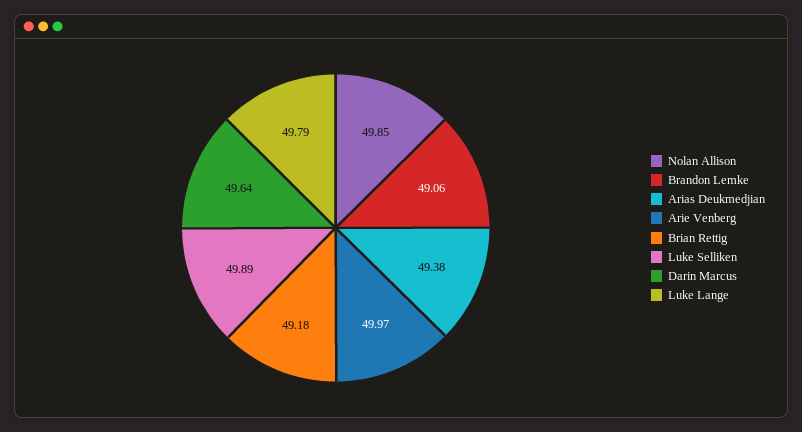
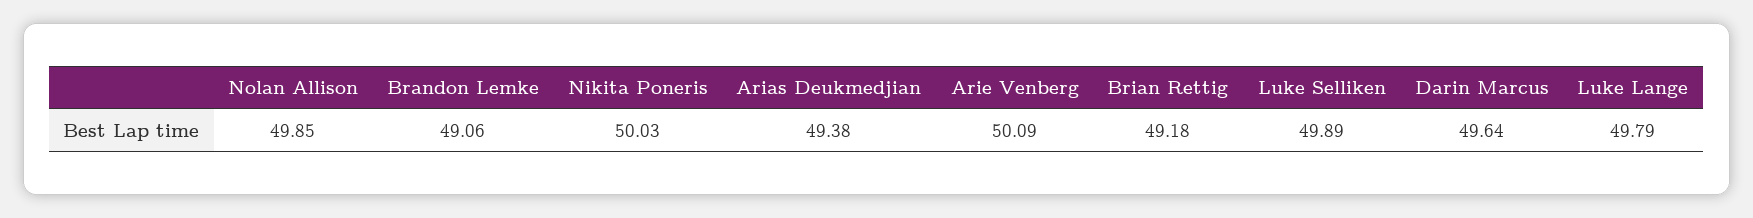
  {
    "Nolan Allison": 49.85,
    "Brandon Lemke": 49.06,
    "Arias Deukmedjian": 49.38,
-   "Arie Venberg": 49.97,
+   "Arie Venberg": 50.09,
    "Brian Rettig": 49.18,
    "Luke Selliken": 49.89,
    "Darin Marcus": 49.64,
-   "Luke Lange": 49.79
+   "Luke Lange": 49.79,
+   "Nikita Poneris": 50.03
  }

